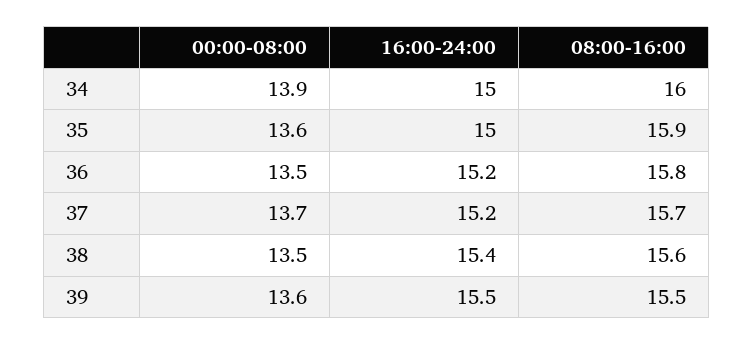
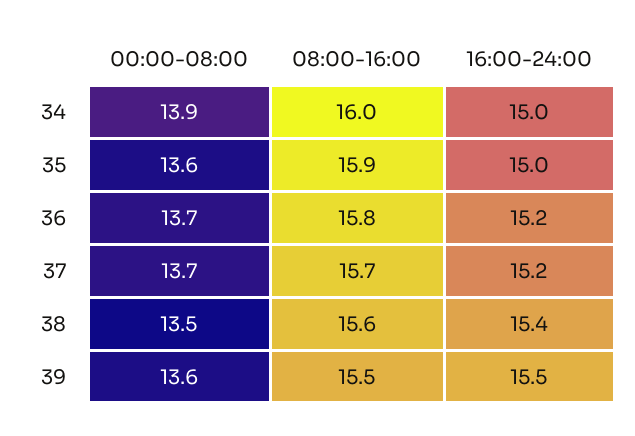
  {
    "00:00-08:00": {
      "34": 13.9,
      "35": 13.6,
-     "36": 13.5,
+     "36": 13.7,
      "37": 13.7,
      "38": 13.5,
      "39": 13.6
    },
    "16:00-24:00": {
      "34": 15,
      "35": 15,
      "36": 15.2,
      "37": 15.2,
      "38": 15.4,
      "39": 15.5
    },
    "08:00-16:00": {
      "34": 16,
      "35": 15.9,
      "36": 15.8,
      "37": 15.7,
      "38": 15.6,
      "39": 15.5
    }
  }

